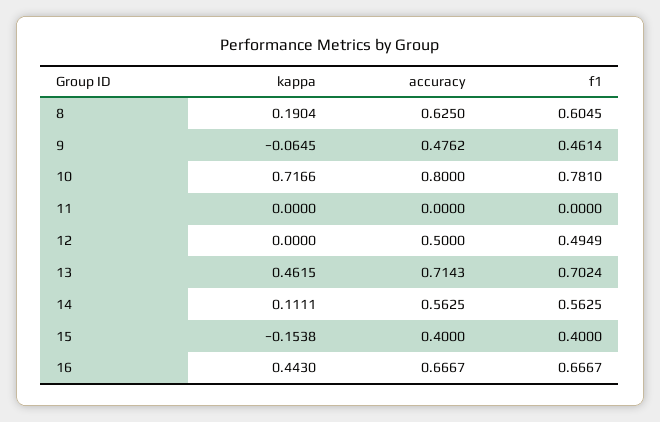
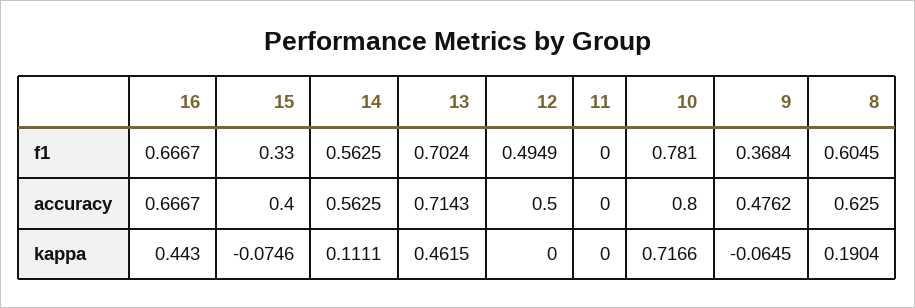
  {
    "kappa": {
      "8": 0.1904,
      "9": -0.0645,
      "10": 0.7166,
      "11": 0,
      "12": 0,
      "13": 0.4615,
      "14": 0.1111,
-     "15": -0.1538,
+     "15": -0.0746,
      "16": 0.443
    },
    "accuracy": {
      "8": 0.625,
      "9": 0.4762,
      "10": 0.8,
      "11": 0,
      "12": 0.5,
      "13": 0.7143,
      "14": 0.5625,
      "15": 0.4,
      "16": 0.6667
    },
    "f1": {
      "8": 0.6045,
-     "9": 0.4614,
+     "9": 0.3684,
      "10": 0.781,
      "11": 0,
      "12": 0.4949,
      "13": 0.7024,
      "14": 0.5625,
-     "15": 0.4,
+     "15": 0.33,
      "16": 0.6667
    }
  }

